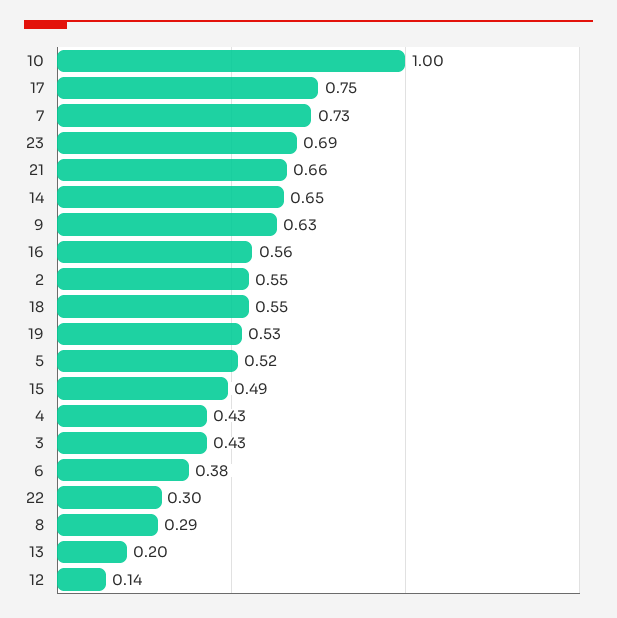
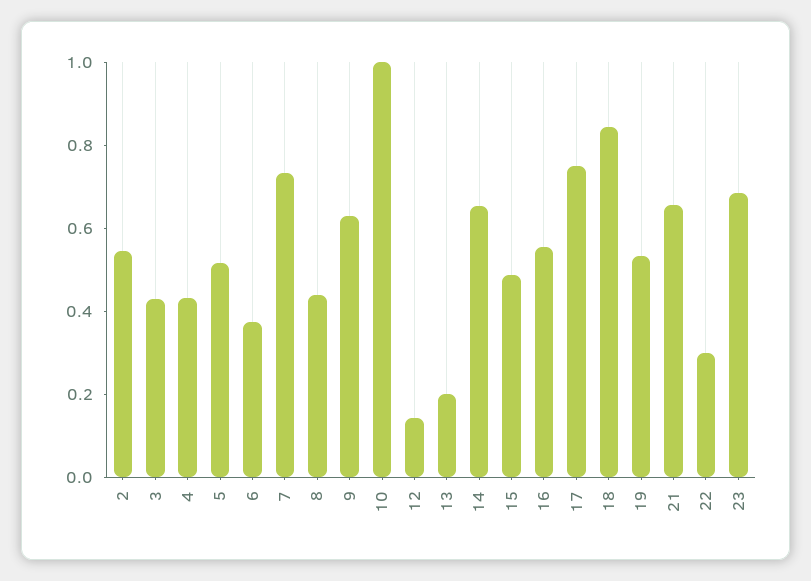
  {
    "10": 1,
    "17": 0.75,
    "7": 0.73,
    "23": 0.69,
    "21": 0.66,
    "14": 0.65,
    "9": 0.63,
    "16": 0.56,
    "2": 0.55,
-   "18": 0.55,
+   "18": 0.85,
    "19": 0.53,
    "5": 0.52,
    "15": 0.49,
    "4": 0.43,
    "3": 0.43,
    "6": 0.38,
    "22": 0.3,
-   "8": 0.29,
+   "8": 0.45,
    "13": 0.2,
    "12": 0.14
  }

